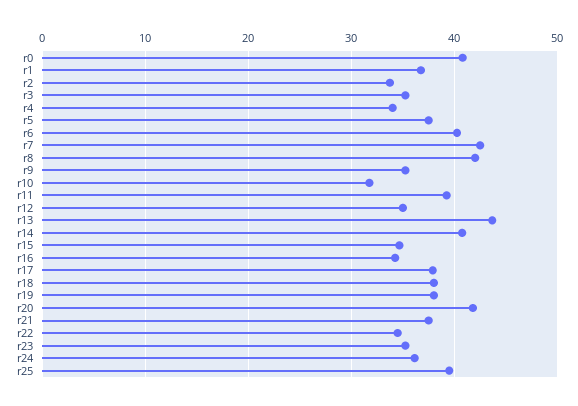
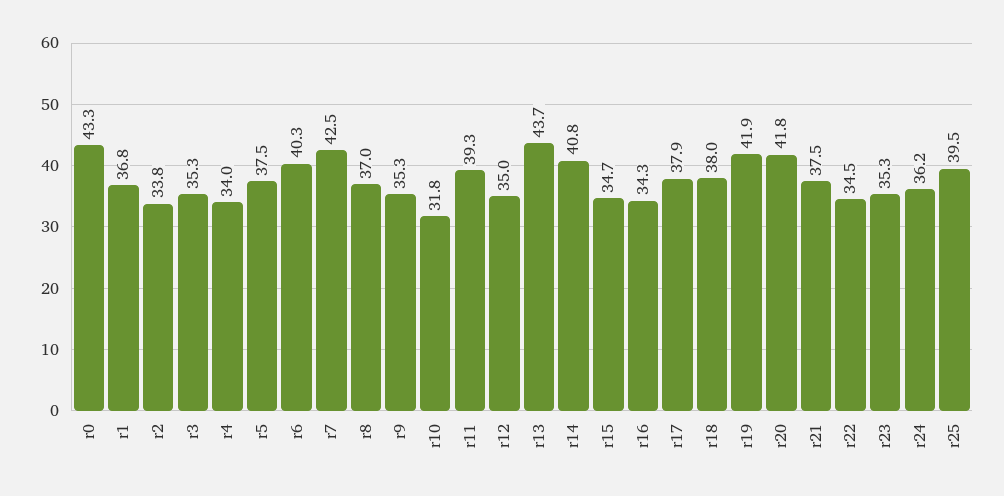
  {
-   "r0": 41,
+   "r0": 43.3,
    "r1": 36.8,
    "r2": 33.8,
    "r3": 35.3,
    "r4": 34,
    "r5": 37.5,
    "r6": 40.3,
    "r7": 42.5,
-   "r8": 42,
+   "r8": 37,
    "r9": 35.3,
    "r10": 31.8,
    "r11": 39.3,
    "r12": 35,
    "r13": 43.7,
    "r14": 40.8,
    "r15": 34.7,
    "r16": 34.3,
    "r17": 37.9,
    "r18": 38,
-   "r19": 38,
+   "r19": 41.9,
    "r20": 41.8,
    "r21": 37.5,
    "r22": 34.5,
    "r23": 35.3,
    "r24": 36.2,
    "r25": 39.5
  }

